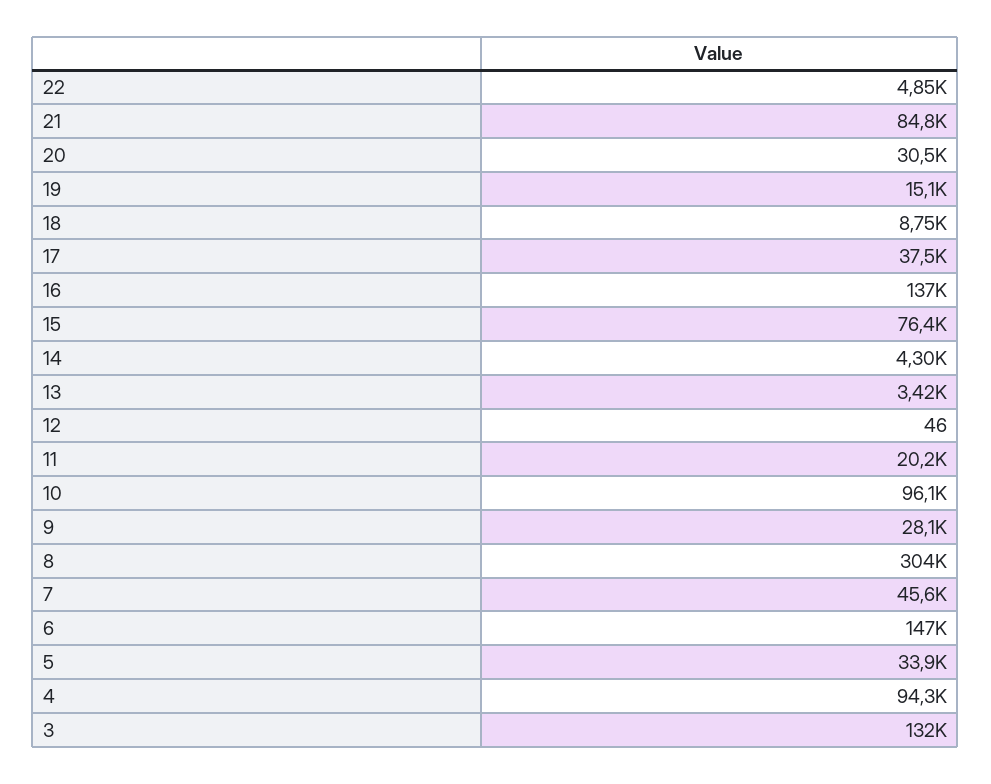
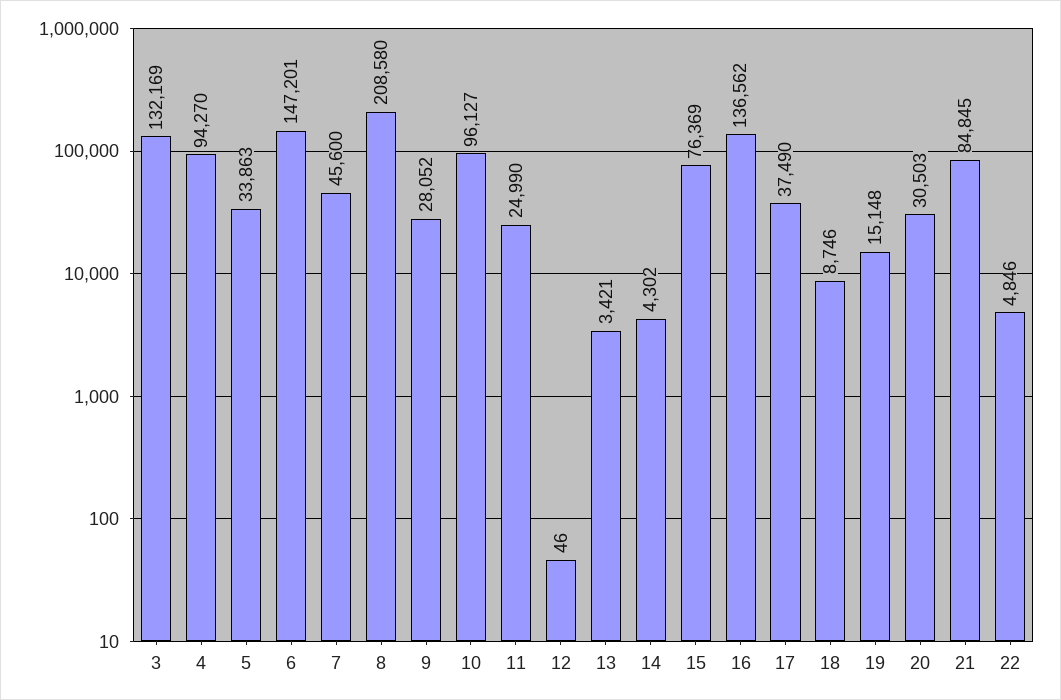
  {
    "22": 4846,
    "21": 84845,
    "20": 30503,
    "19": 15148,
    "18": 8746,
    "17": 37490,
    "16": 136562,
    "15": 76369,
    "14": 4302,
    "13": 3421,
    "12": 46,
-   "11": 20200,
+   "11": 24990,
    "10": 96127,
    "9": 28052,
-   "8": 304000,
+   "8": 208580,
    "7": 45600,
    "6": 147201,
    "5": 33863,
    "4": 94270,
    "3": 132169
  }

